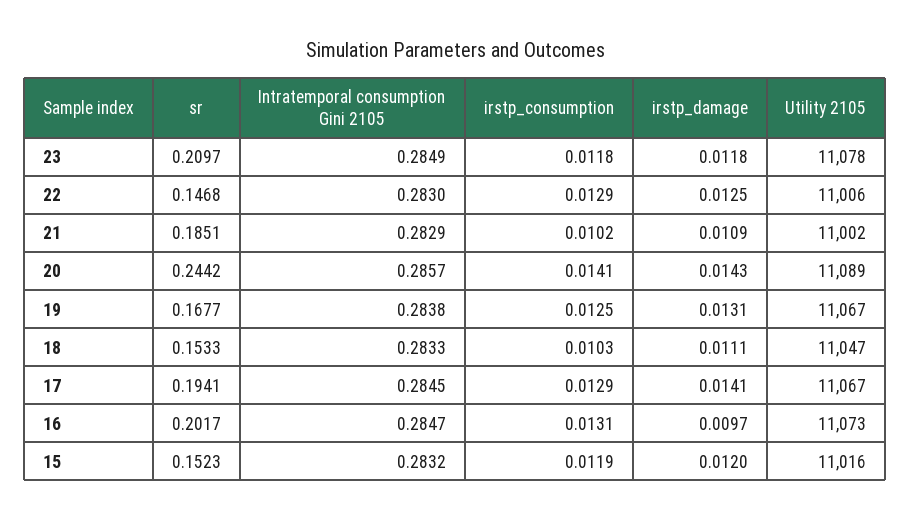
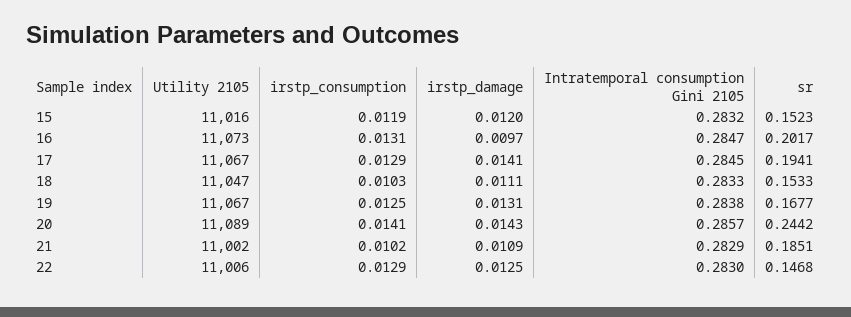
  {
    "sr": {
-     "23": 0.2097,
      "22": 0.1468,
      "21": 0.1851,
      "20": 0.2442,
      "19": 0.1677,
      "18": 0.1533,
      "17": 0.1941,
      "16": 0.2017,
      "15": 0.1523
    },
    "Intratemporal consumption Gini 2105": {
-     "23": 0.2849,
      "22": 0.283,
      "21": 0.2829,
      "20": 0.2857,
      "19": 0.2838,
      "18": 0.2833,
      "17": 0.2845,
      "16": 0.2847,
      "15": 0.2832
    },
    "irstp_consumption": {
-     "23": 0.0118,
      "22": 0.0129,
      "21": 0.0102,
      "20": 0.0141,
      "19": 0.0125,
      "18": 0.0103,
      "17": 0.0129,
      "16": 0.0131,
      "15": 0.0119
    },
    "irstp_damage": {
-     "23": 0.0118,
      "22": 0.0125,
      "21": 0.0109,
      "20": 0.0143,
      "19": 0.0131,
      "18": 0.0111,
      "17": 0.0141,
      "16": 0.0097,
      "15": 0.012
    },
    "Utility 2105": {
-     "23": 11078,
      "22": 11006,
      "21": 11002,
      "20": 11089,
      "19": 11067,
      "18": 11047,
      "17": 11067,
      "16": 11073,
      "15": 11016
    }
  }

